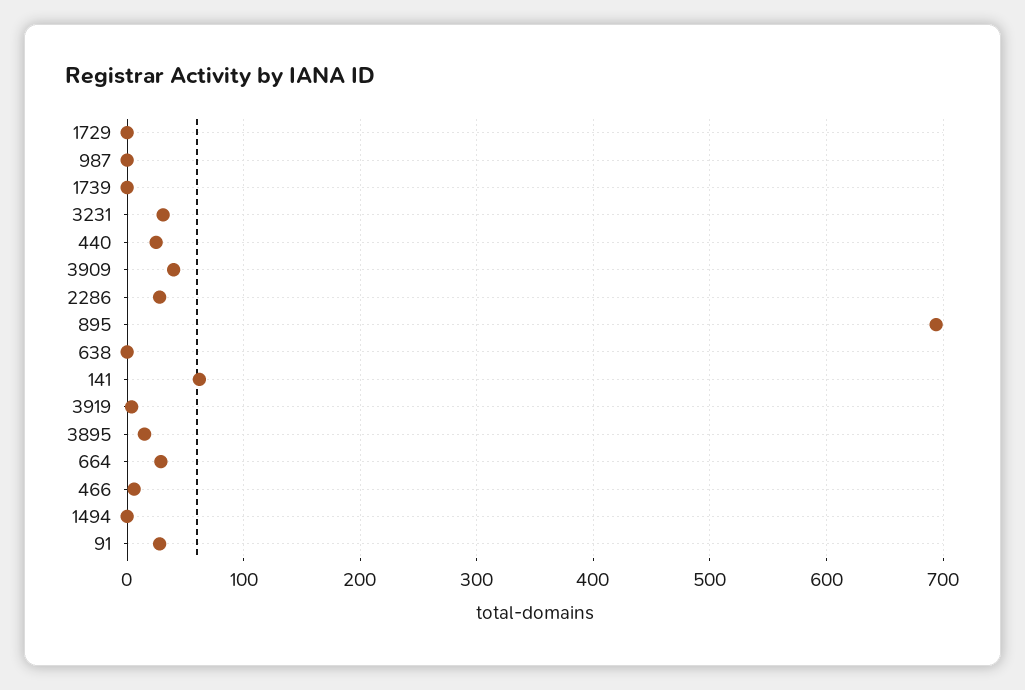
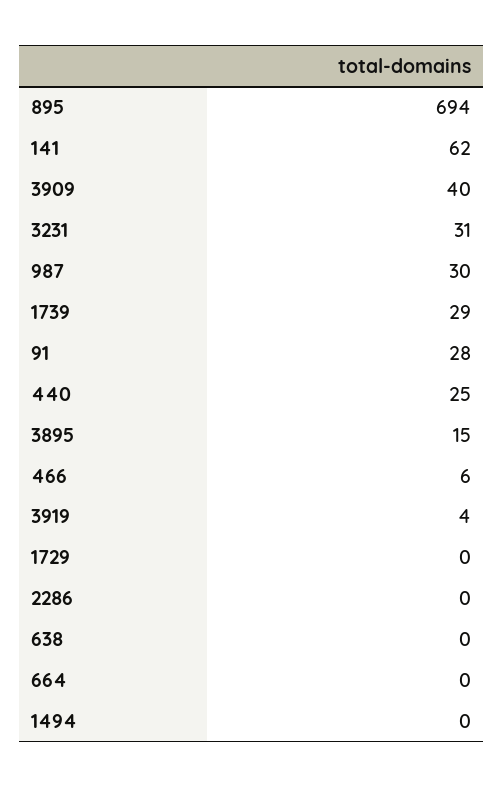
  {
    "1729": 0,
-   "987": 0,
+   "987": 30,
-   "1739": 0,
+   "1739": 29,
    "3231": 31,
    "440": 25,
    "3909": 40,
-   "2286": 30,
+   "2286": 0,
    "895": 694,
    "638": 0,
    "141": 62,
    "3919": 4,
    "3895": 15,
-   "664": 30,
+   "664": 0,
    "466": 6,
    "1494": 0,
    "91": 28
  }

